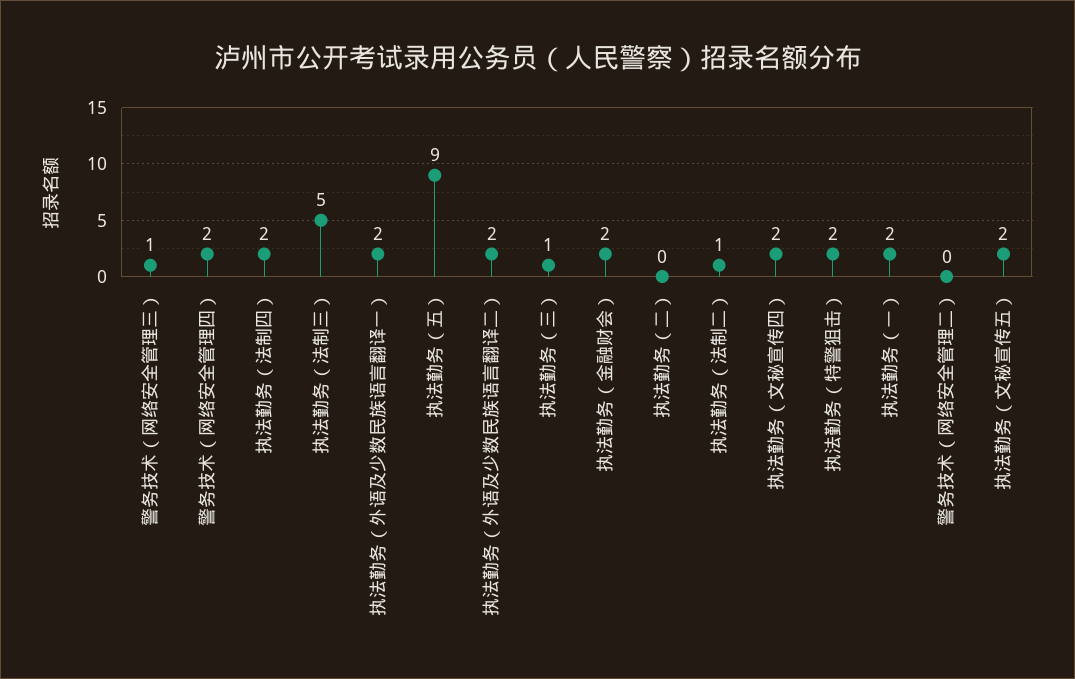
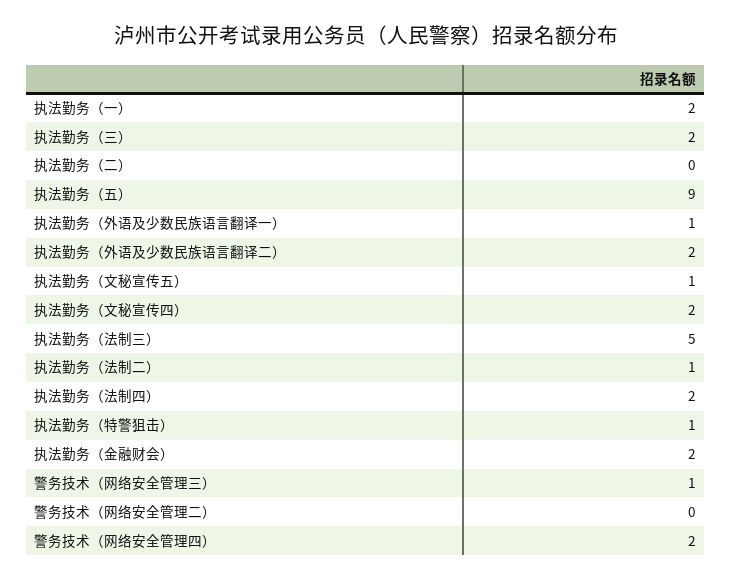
  {
    "警务技术（网络安全管理三）": 1,
    "警务技术（网络安全管理四）": 2,
    "执法勤务（法制四）": 2,
    "执法勤务（法制三）": 5,
-   "执法勤务（外语及少数民族语言翻译一）": 2,
+   "执法勤务（外语及少数民族语言翻译一）": 1,
    "执法勤务（五）": 9,
    "执法勤务（外语及少数民族语言翻译二）": 2,
-   "执法勤务（三）": 1,
+   "执法勤务（三）": 2,
    "执法勤务（金融财会）": 2,
    "执法勤务（二）": 0,
    "执法勤务（法制二）": 1,
    "执法勤务（文秘宣传四）": 2,
-   "执法勤务（特警狙击）": 2,
+   "执法勤务（特警狙击）": 1,
    "执法勤务（一）": 2,
    "警务技术（网络安全管理二）": 0,
-   "执法勤务（文秘宣传五）": 2
+   "执法勤务（文秘宣传五）": 1
  }

